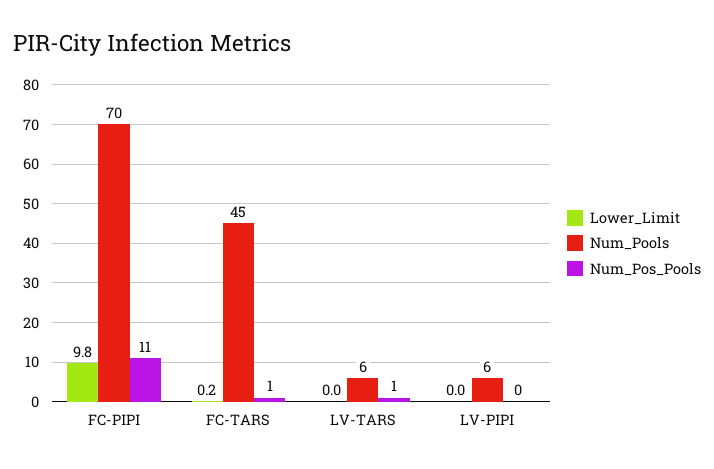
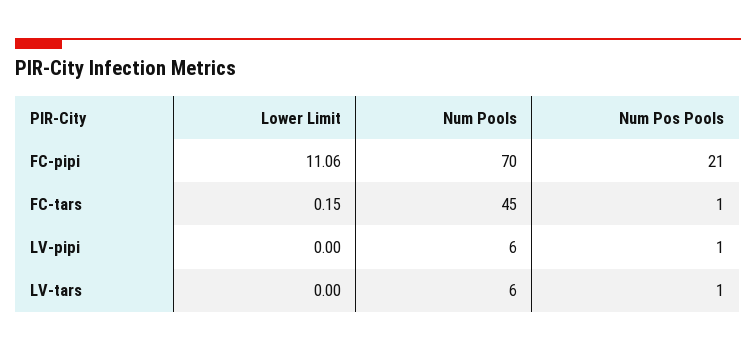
  {
    "Lower_Limit": {
-     "FC-PIPI": 9.8,
+     "FC-PIPI": 11.06,
      "FC-TARS": 0.15,
      "LV-TARS": 0,
      "LV-PIPI": 0
    },
    "Num_Pools": {
      "FC-PIPI": 70,
      "FC-TARS": 45,
      "LV-TARS": 6,
      "LV-PIPI": 6
    },
    "Num_Pos_Pools": {
-     "FC-PIPI": 11,
+     "FC-PIPI": 21,
      "FC-TARS": 1,
      "LV-TARS": 1,
-     "LV-PIPI": 0
+     "LV-PIPI": 1
    }
  }

